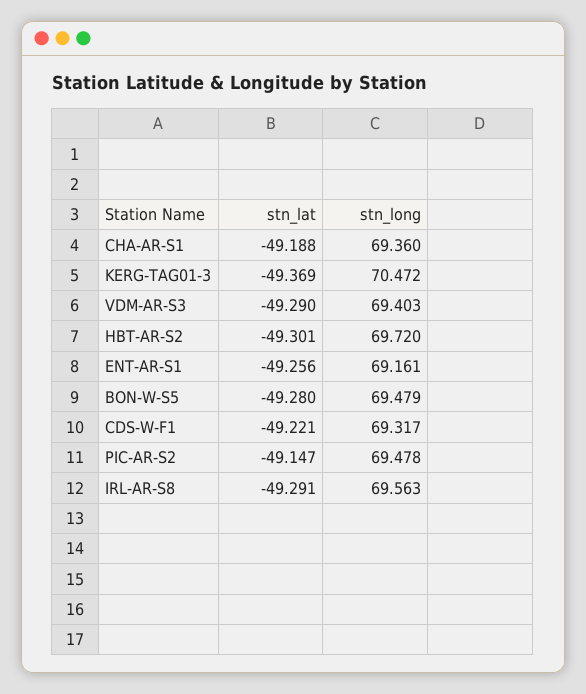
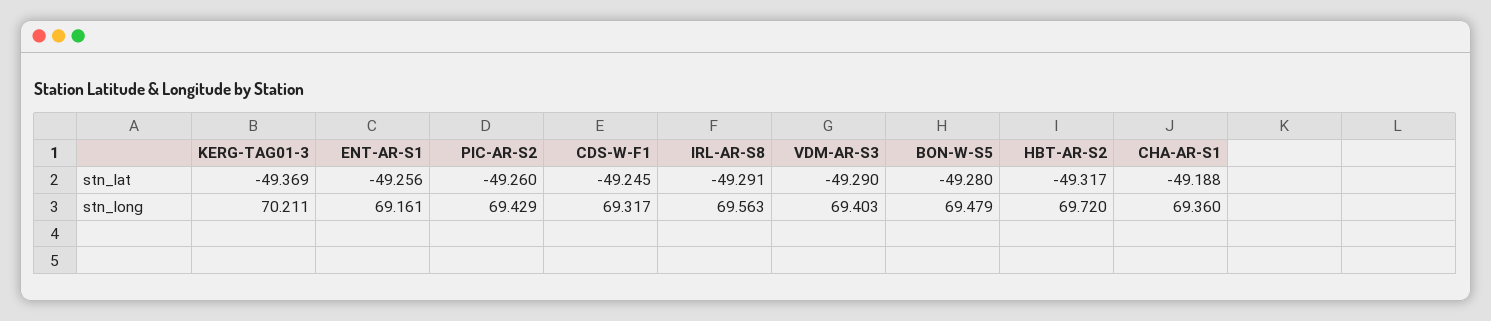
  {
    "stn_lat": {
      "CHA-AR-S1": -49.188,
      "KERG-TAG01-3": -49.369,
      "VDM-AR-S3": -49.29,
-     "HBT-AR-S2": -49.301,
+     "HBT-AR-S2": -49.317,
      "ENT-AR-S1": -49.256,
      "BON-W-S5": -49.28,
-     "CDS-W-F1": -49.221,
+     "CDS-W-F1": -49.245,
-     "PIC-AR-S2": -49.147,
+     "PIC-AR-S2": -49.26,
      "IRL-AR-S8": -49.291
    },
    "stn_long": {
      "CHA-AR-S1": 69.36,
-     "KERG-TAG01-3": 70.472,
+     "KERG-TAG01-3": 70.211,
      "VDM-AR-S3": 69.403,
      "HBT-AR-S2": 69.72,
      "ENT-AR-S1": 69.161,
      "BON-W-S5": 69.479,
      "CDS-W-F1": 69.317,
-     "PIC-AR-S2": 69.478,
+     "PIC-AR-S2": 69.429,
      "IRL-AR-S8": 69.563
    }
  }

